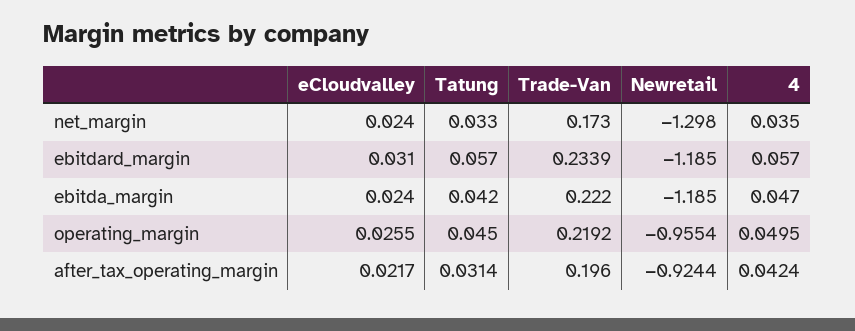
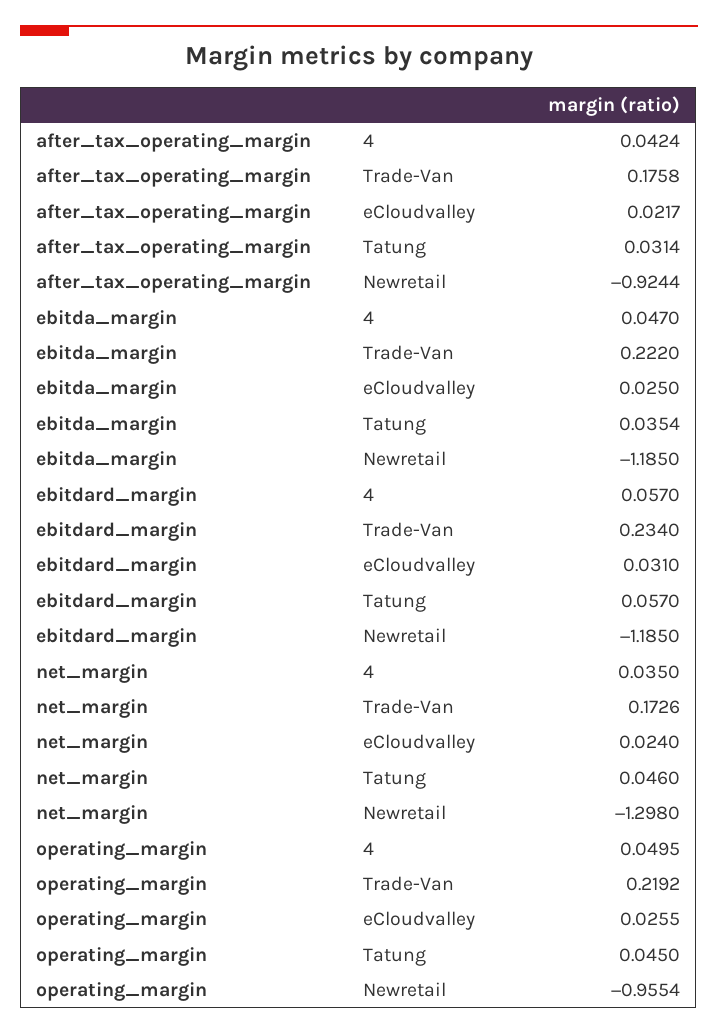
  {
    "eCloudvalley": {
      "net_margin": 0.024,
      "ebitdard_margin": 0.031,
-     "ebitda_margin": 0.024,
+     "ebitda_margin": 0.025,
      "operating_margin": 0.0255,
      "after_tax_operating_margin": 0.0217
    },
    "Tatung": {
-     "net_margin": 0.033,
+     "net_margin": 0.046,
      "ebitdard_margin": 0.057,
-     "ebitda_margin": 0.042,
+     "ebitda_margin": 0.0354,
      "operating_margin": 0.045,
      "after_tax_operating_margin": 0.0314
    },
    "Trade-Van": {
-     "net_margin": 0.173,
+     "net_margin": 0.1726,
-     "ebitdard_margin": 0.2339,
+     "ebitdard_margin": 0.234,
      "ebitda_margin": 0.222,
      "operating_margin": 0.2192,
-     "after_tax_operating_margin": 0.196
+     "after_tax_operating_margin": 0.1758
    },
    "Newretail": {
      "net_margin": -1.298,
      "ebitdard_margin": -1.185,
      "ebitda_margin": -1.185,
      "operating_margin": -0.9554,
      "after_tax_operating_margin": -0.9244
    },
    "4": {
      "net_margin": 0.035,
      "ebitdard_margin": 0.057,
      "ebitda_margin": 0.047,
      "operating_margin": 0.0495,
      "after_tax_operating_margin": 0.0424
    }
  }

